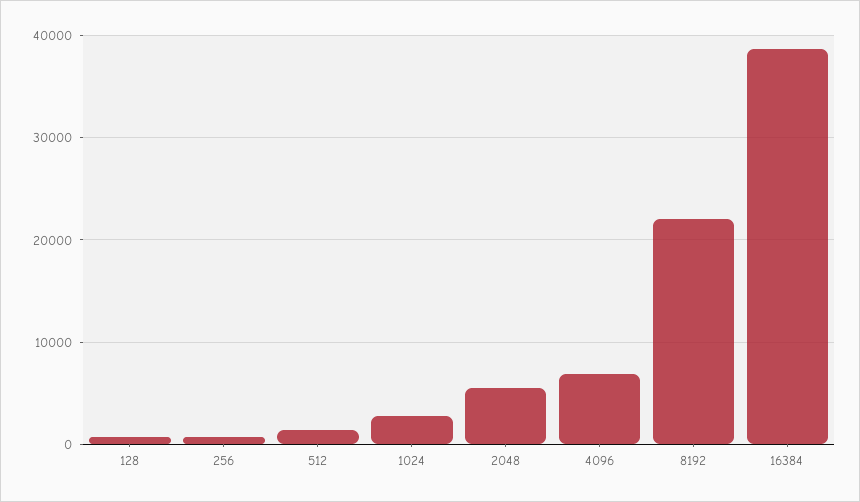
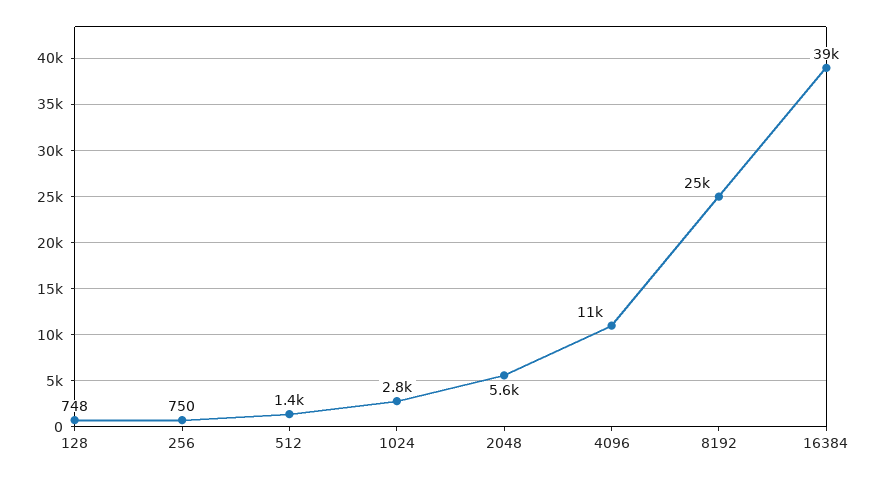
  {
    "128": 748,
    "256": 750,
    "512": 1400,
    "1024": 2800,
    "2048": 5600,
-   "4096": 7000,
+   "4096": 11000,
-   "8192": 22000,
+   "8192": 25000,
    "16384": 39000
  }

